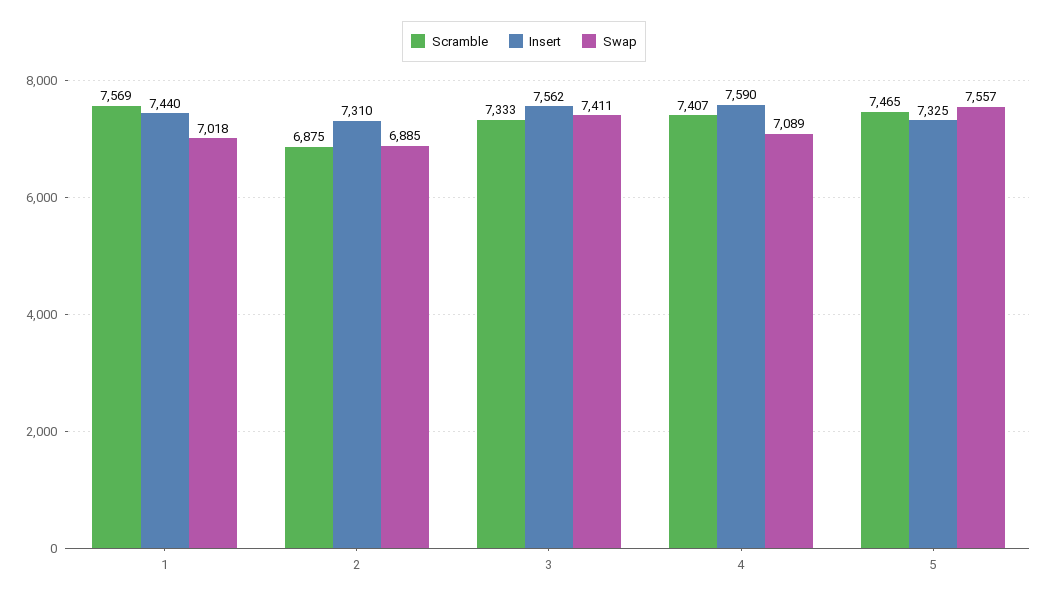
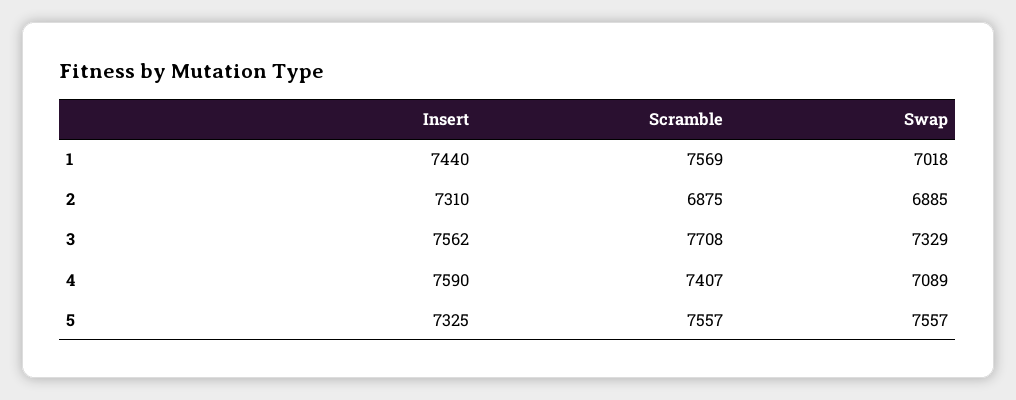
  {
    "Scramble": {
      "1": 7569,
      "2": 6875,
-     "3": 7333,
+     "3": 7708,
      "4": 7407,
-     "5": 7465
+     "5": 7557
    },
    "Insert": {
      "1": 7440,
      "2": 7310,
      "3": 7562,
      "4": 7590,
      "5": 7325
    },
    "Swap": {
      "1": 7018,
      "2": 6885,
-     "3": 7411,
+     "3": 7329,
      "4": 7089,
      "5": 7557
    }
  }

